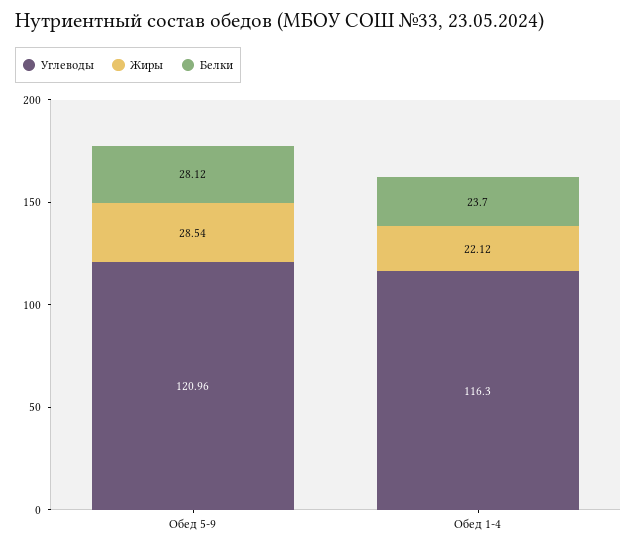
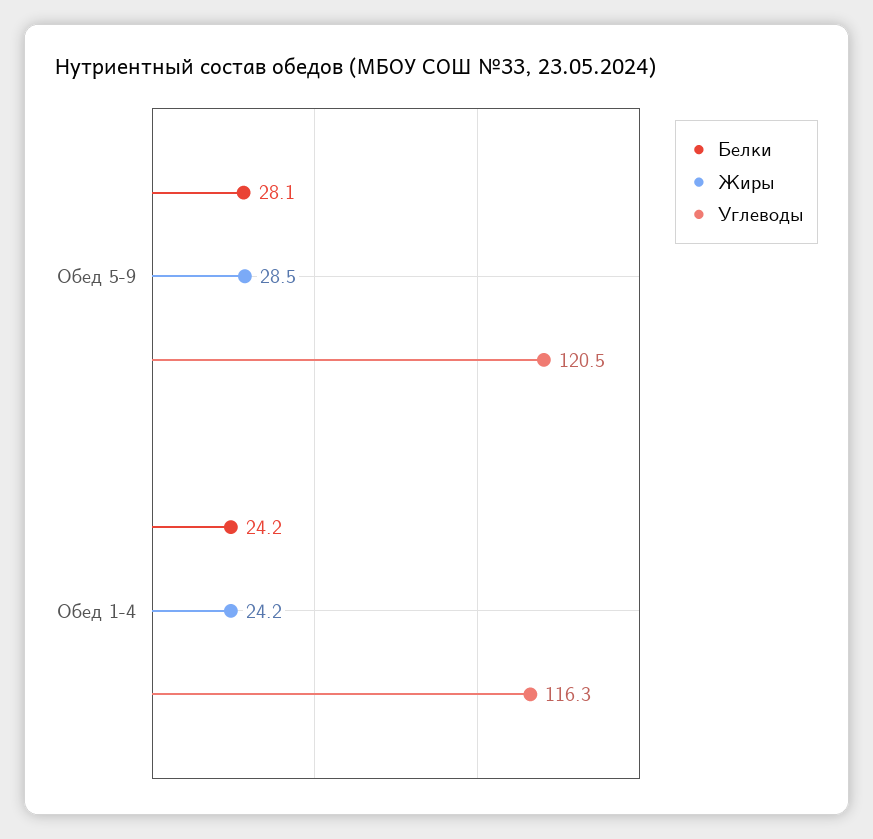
  {
    "Углеводы": {
-     "Обед 5-9": 120.96,
+     "Обед 5-9": 120.5,
      "Обед 1-4": 116.3
    },
    "Жиры": {
      "Обед 5-9": 28.54,
-     "Обед 1-4": 22.12
+     "Обед 1-4": 24.2
    },
    "Белки": {
      "Обед 5-9": 28.12,
-     "Обед 1-4": 23.7
+     "Обед 1-4": 24.2
    }
  }

